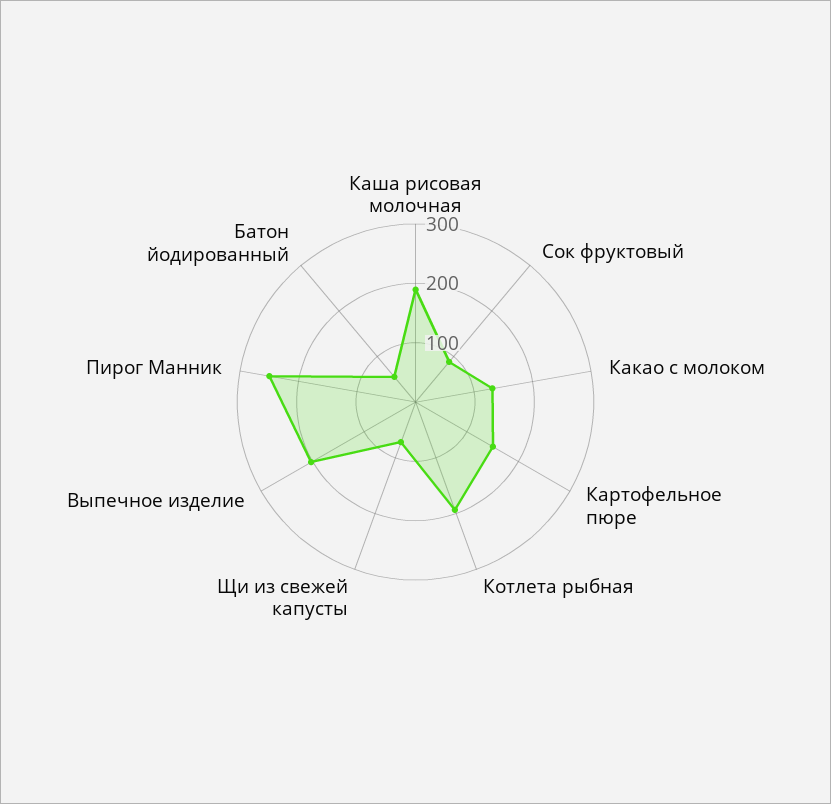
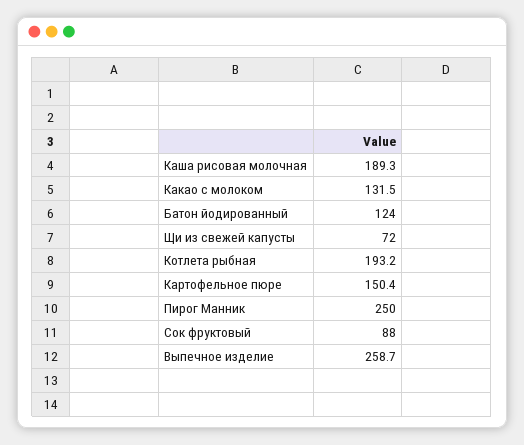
  {
    "Каша рисовая молочная": 189.3,
    "Сок фруктовый": 88,
    "Какао с молоком": 131.5,
    "Картофельное пюре": 150.4,
    "Котлета рыбная": 193.2,
    "Щи из свежей капусты": 72,
-   "Выпечное изделие": 200,
+   "Выпечное изделие": 258.7,
    "Пирог Манник": 250,
-   "Батон йодированный": 60
+   "Батон йодированный": 124
  }

